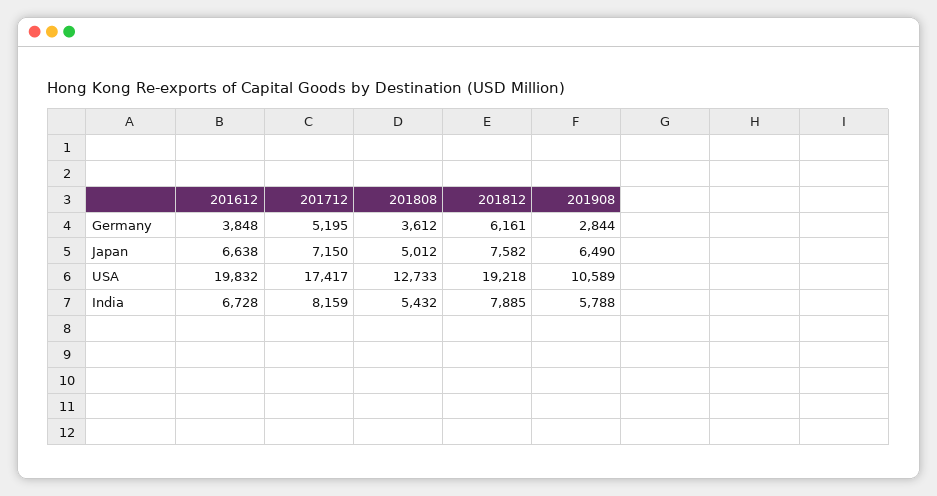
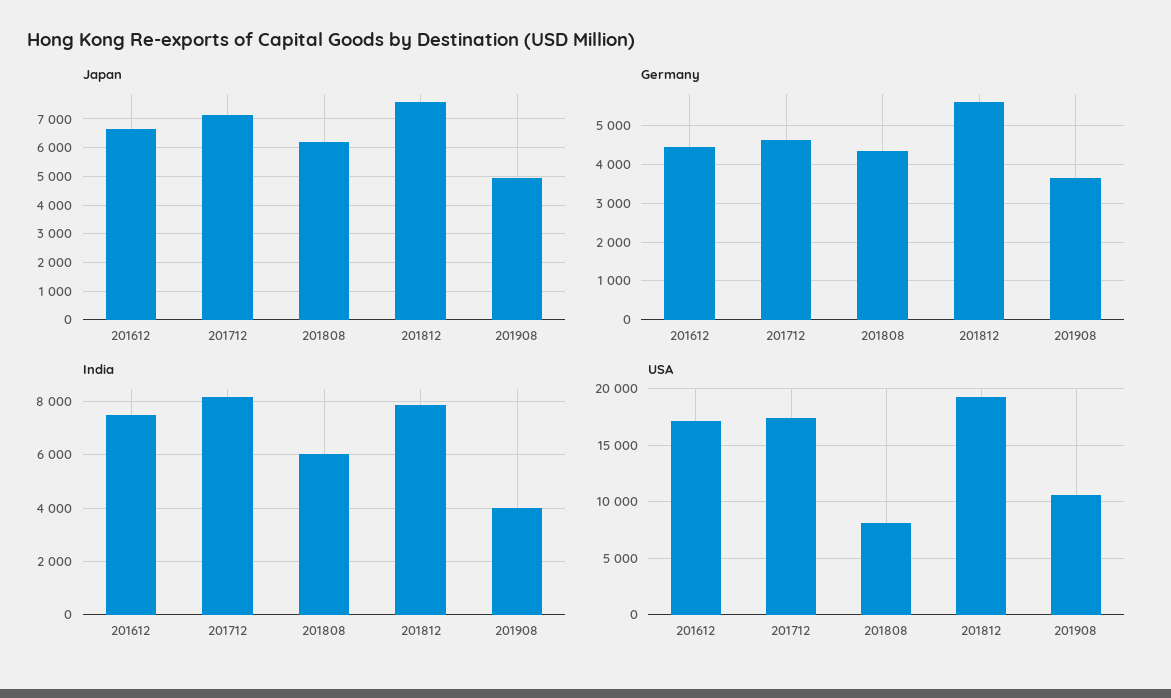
  {
    "Germany": {
-     "201612": 3848,
+     "201612": 4400,
-     "201712": 5195,
+     "201712": 4600,
-     "201808": 3612,
+     "201808": 4400,
-     "201812": 6161,
+     "201812": 5600,
-     "201908": 2844
+     "201908": 3600
    },
    "Japan": {
      "201612": 6638,
      "201712": 7150,
-     "201808": 5012,
+     "201808": 6250,
      "201812": 7582,
-     "201908": 6490
+     "201908": 5000
    },
    "USA": {
-     "201612": 19832,
+     "201612": 17000,
      "201712": 17417,
-     "201808": 12733,
+     "201808": 8000,
      "201812": 19218,
      "201908": 10589
    },
    "India": {
-     "201612": 6728,
+     "201612": 7500,
      "201712": 8159,
-     "201808": 5432,
+     "201808": 6000,
      "201812": 7885,
-     "201908": 5788
+     "201908": 4000
    }
  }

